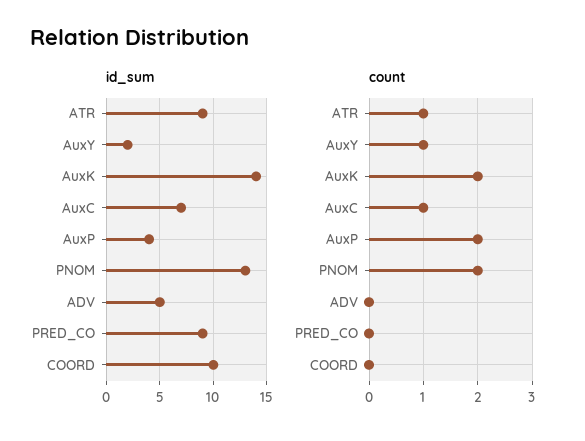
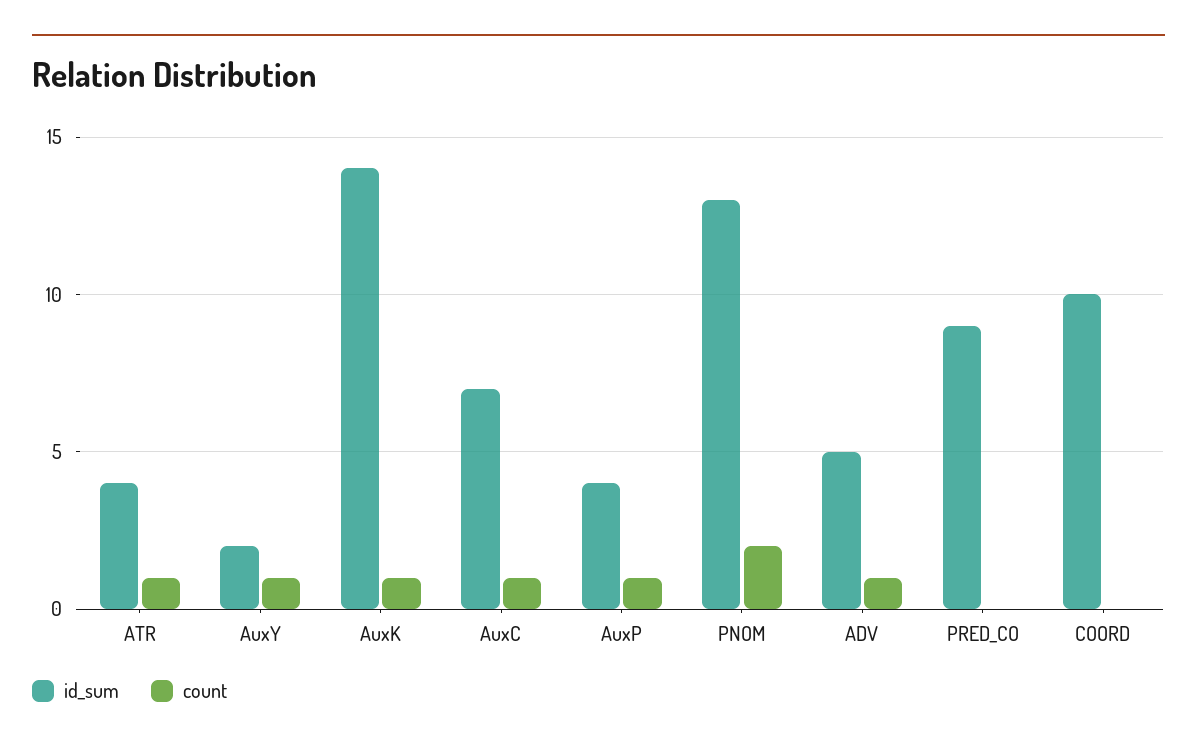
  {
    "id_sum": {
-     "ATR": 9,
+     "ATR": 4,
      "AuxY": 2,
      "AuxK": 14,
      "AuxC": 7,
      "AuxP": 4,
      "PNOM": 13,
      "ADV": 5,
      "PRED_CO": 9,
      "COORD": 10
    },
    "count": {
      "ATR": 1,
      "AuxY": 1,
-     "AuxK": 2,
+     "AuxK": 1,
      "AuxC": 1,
-     "AuxP": 2,
+     "AuxP": 1,
      "PNOM": 2,
-     "ADV": 0,
+     "ADV": 1,
      "PRED_CO": 0,
      "COORD": 0
    }
  }

